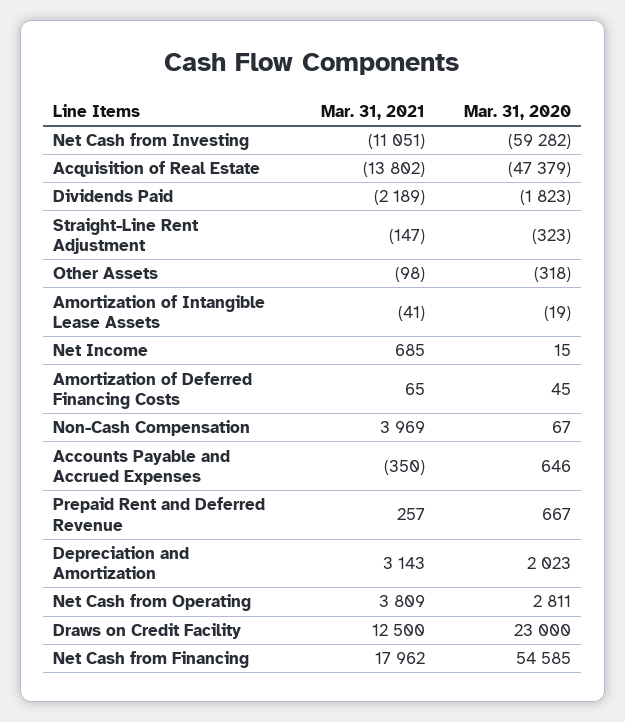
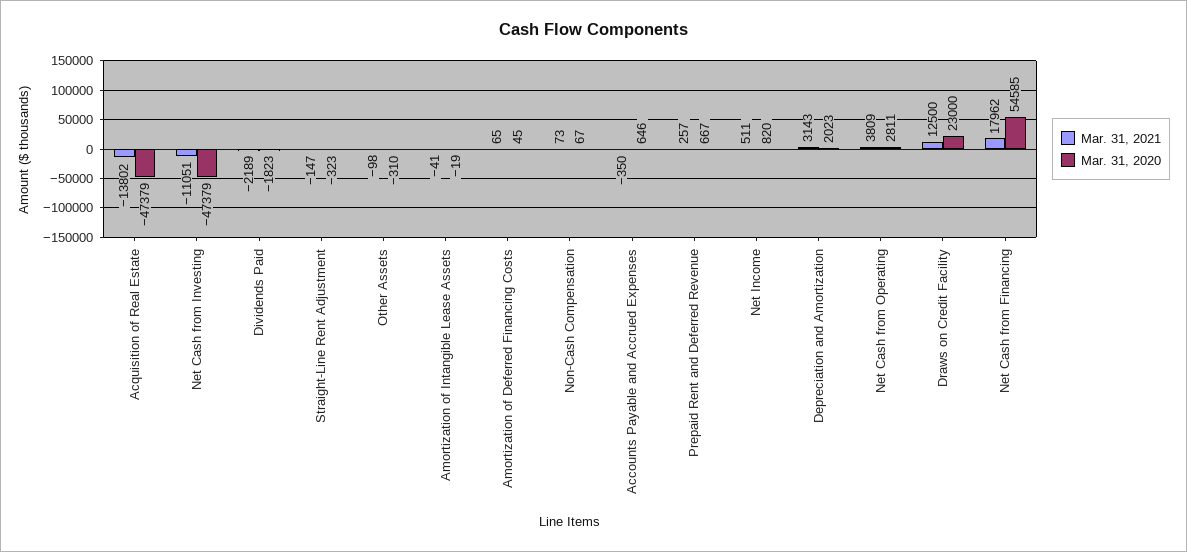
  {
    "Mar. 31, 2021": {
      "Net Cash from Investing": -11051,
      "Acquisition of Real Estate": -13802,
      "Dividends Paid": -2189,
      "Straight-Line Rent Adjustment": -147,
      "Other Assets": -98,
      "Amortization of Intangible Lease Assets": -41,
-     "Net Income": 685,
+     "Net Income": 511,
      "Amortization of Deferred Financing Costs": 65,
-     "Non-Cash Compensation": 3969,
+     "Non-Cash Compensation": 73,
      "Accounts Payable and Accrued Expenses": -350,
      "Prepaid Rent and Deferred Revenue": 257,
      "Depreciation and Amortization": 3143,
      "Net Cash from Operating": 3809,
      "Draws on Credit Facility": 12500,
      "Net Cash from Financing": 17962
    },
    "Mar. 31, 2020": {
-     "Net Cash from Investing": -59282,
+     "Net Cash from Investing": -47379,
      "Acquisition of Real Estate": -47379,
      "Dividends Paid": -1823,
      "Straight-Line Rent Adjustment": -323,
-     "Other Assets": -318,
+     "Other Assets": -310,
      "Amortization of Intangible Lease Assets": -19,
-     "Net Income": 15,
+     "Net Income": 820,
      "Amortization of Deferred Financing Costs": 45,
      "Non-Cash Compensation": 67,
      "Accounts Payable and Accrued Expenses": 646,
      "Prepaid Rent and Deferred Revenue": 667,
      "Depreciation and Amortization": 2023,
      "Net Cash from Operating": 2811,
      "Draws on Credit Facility": 23000,
      "Net Cash from Financing": 54585
    }
  }

